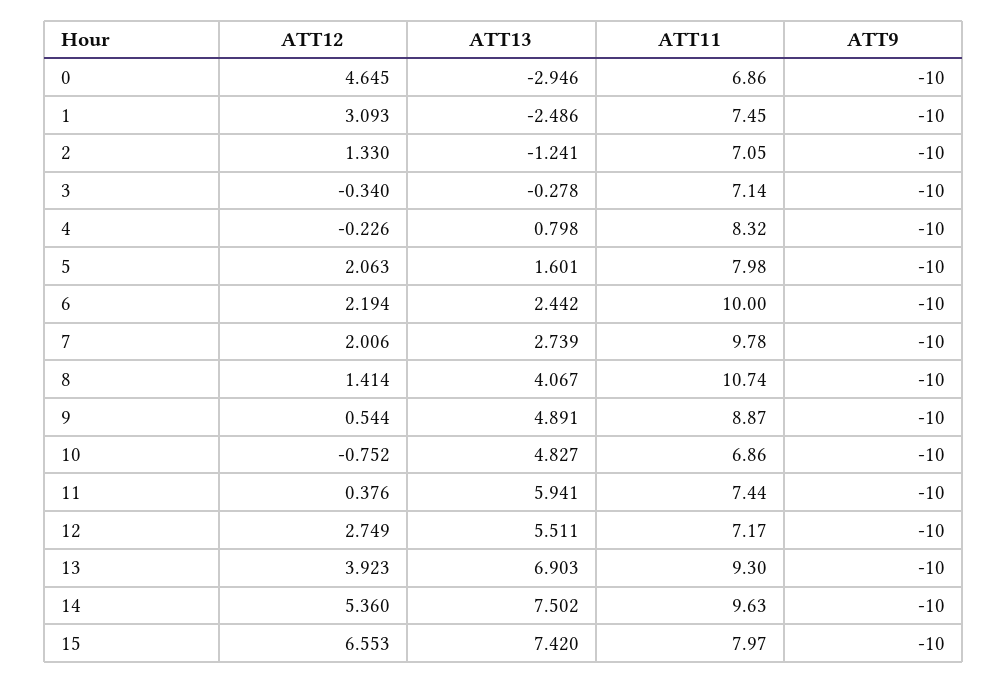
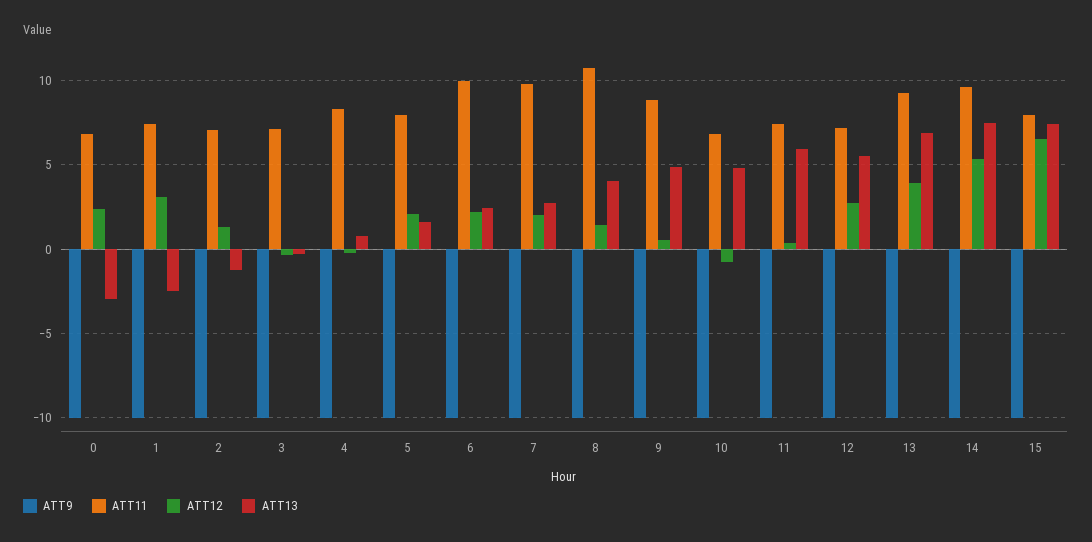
  {
    "ATT12": {
-     "0": 4.645,
+     "0": 2.5,
      "1": 3.093,
      "2": 1.33,
      "3": -0.34,
      "4": -0.226,
      "5": 2.063,
      "6": 2.194,
      "7": 2.006,
      "8": 1.414,
      "9": 0.544,
      "10": -0.752,
      "11": 0.376,
      "12": 2.749,
      "13": 3.923,
      "14": 5.36,
      "15": 6.553
    },
    "ATT13": {
      "0": -2.946,
      "1": -2.486,
      "2": -1.241,
      "3": -0.278,
      "4": 0.798,
      "5": 1.601,
      "6": 2.442,
      "7": 2.739,
      "8": 4.067,
      "9": 4.891,
      "10": 4.827,
      "11": 5.941,
      "12": 5.511,
      "13": 6.903,
      "14": 7.502,
      "15": 7.42
    },
    "ATT11": {
      "0": 6.86,
      "1": 7.45,
      "2": 7.05,
      "3": 7.14,
      "4": 8.32,
      "5": 7.98,
      "6": 10,
      "7": 9.78,
      "8": 10.74,
      "9": 8.87,
      "10": 6.86,
      "11": 7.44,
      "12": 7.17,
      "13": 9.3,
      "14": 9.63,
      "15": 7.97
    },
    "ATT9": {
      "0": -10,
      "1": -10,
      "2": -10,
      "3": -10,
      "4": -10,
      "5": -10,
      "6": -10,
      "7": -10,
      "8": -10,
      "9": -10,
      "10": -10,
      "11": -10,
      "12": -10,
      "13": -10,
      "14": -10,
      "15": -10
    }
  }

